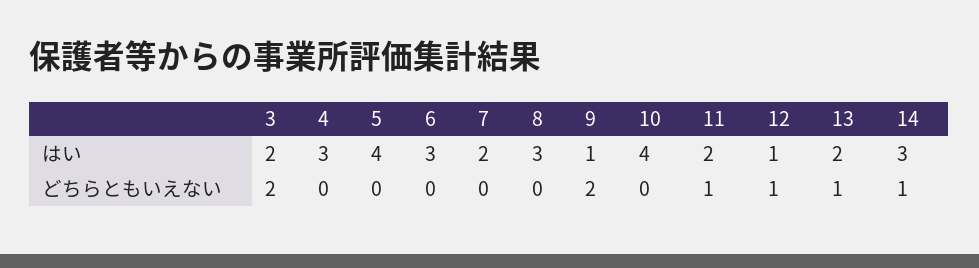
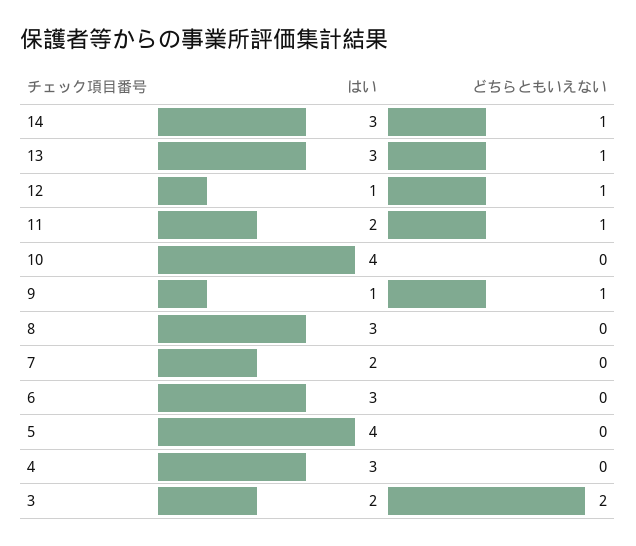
  {
    "3": {
      "はい": 2,
      "どちらともいえない": 2
    },
    "4": {
      "はい": 3,
      "どちらともいえない": 0
    },
    "5": {
      "はい": 4,
      "どちらともいえない": 0
    },
    "6": {
      "はい": 3,
      "どちらともいえない": 0
    },
    "7": {
      "はい": 2,
      "どちらともいえない": 0
    },
    "8": {
      "はい": 3,
      "どちらともいえない": 0
    },
    "9": {
      "はい": 1,
-     "どちらともいえない": 2
+     "どちらともいえない": 1
    },
    "10": {
      "はい": 4,
      "どちらともいえない": 0
    },
    "11": {
      "はい": 2,
      "どちらともいえない": 1
    },
    "12": {
      "はい": 1,
      "どちらともいえない": 1
    },
    "13": {
-     "はい": 2,
+     "はい": 3,
      "どちらともいえない": 1
    },
    "14": {
      "はい": 3,
      "どちらともいえない": 1
    }
  }

